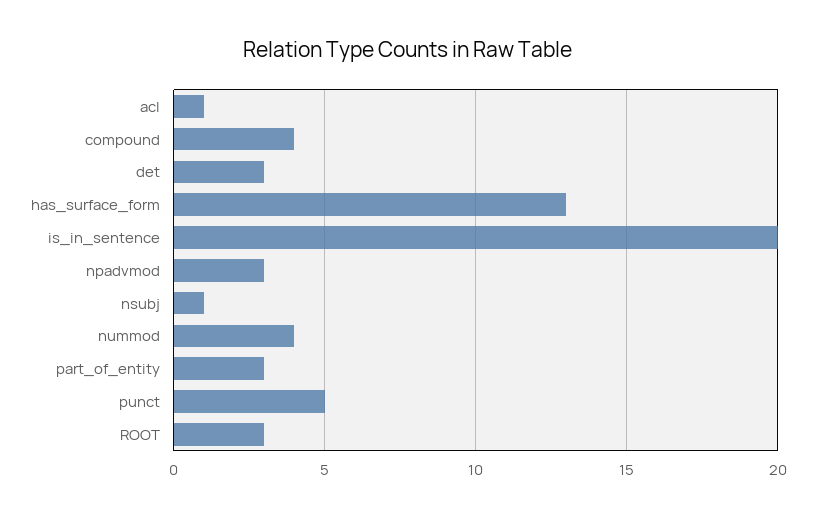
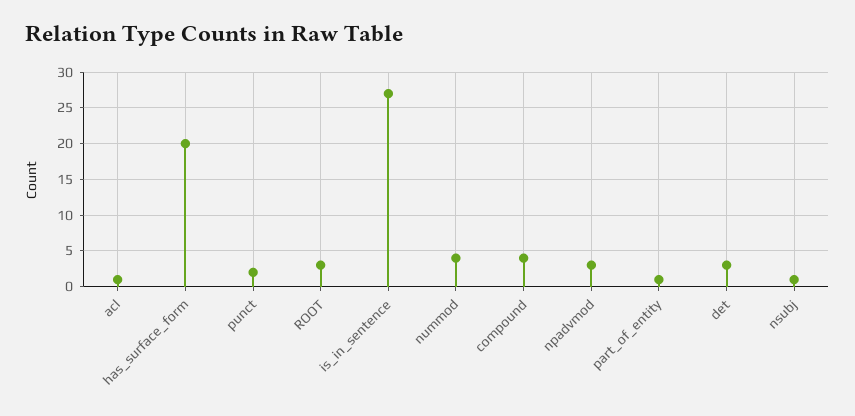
  {
    "acl": 1,
    "compound": 4,
    "det": 3,
-   "has_surface_form": 13,
+   "has_surface_form": 20,
-   "is_in_sentence": 20,
+   "is_in_sentence": 27,
    "npadvmod": 3,
    "nsubj": 1,
    "nummod": 4,
-   "part_of_entity": 3,
+   "part_of_entity": 1,
-   "punct": 5,
+   "punct": 2,
    "ROOT": 3
  }

